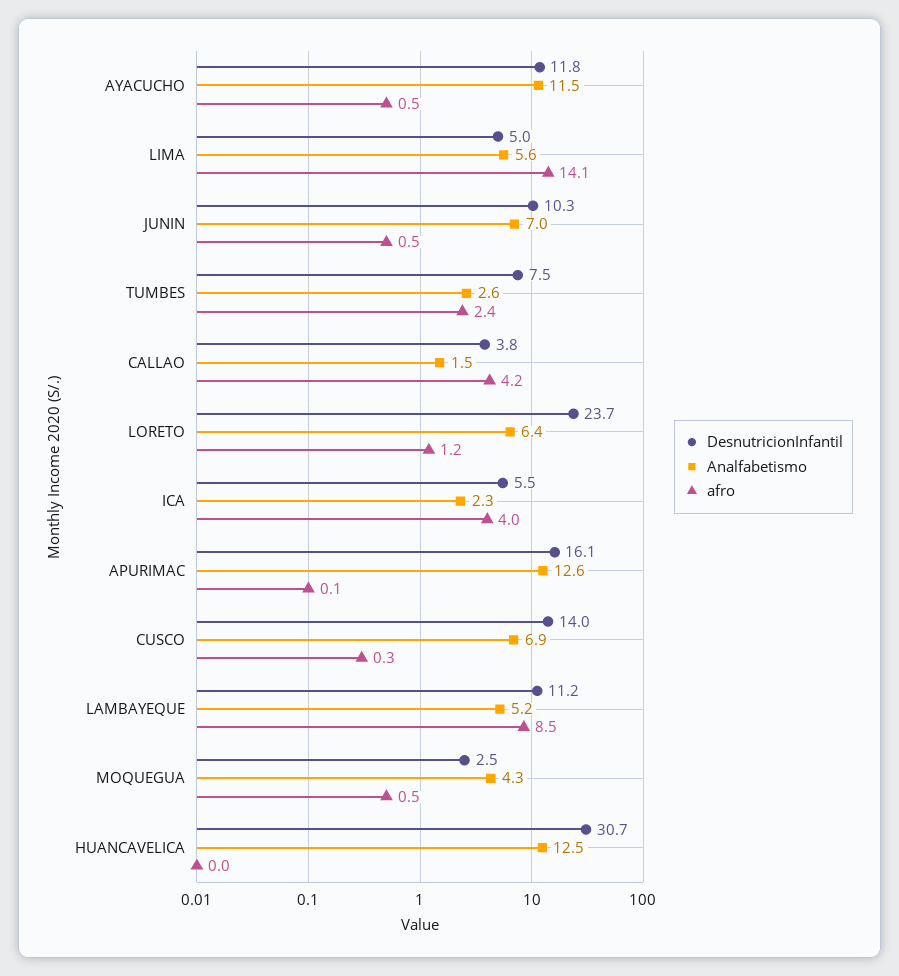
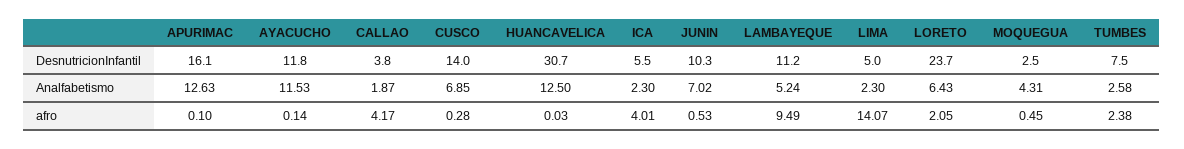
  {
    "DesnutricionInfantil": {
      "AYACUCHO": 11.8,
      "LIMA": 5,
      "JUNIN": 10.3,
      "TUMBES": 7.5,
      "CALLAO": 3.8,
      "LORETO": 23.7,
      "ICA": 5.5,
      "APURIMAC": 16.1,
      "CUSCO": 14,
      "LAMBAYEQUE": 11.2,
      "MOQUEGUA": 2.5,
      "HUANCAVELICA": 30.7
    },
    "Analfabetismo": {
      "AYACUCHO": 11.53,
-     "LIMA": 5.6,
+     "LIMA": 2.3,
      "JUNIN": 7.02,
      "TUMBES": 2.58,
-     "CALLAO": 1.5,
+     "CALLAO": 1.87,
      "LORETO": 6.43,
      "ICA": 2.3,
      "APURIMAC": 12.63,
      "CUSCO": 6.85,
      "LAMBAYEQUE": 5.24,
      "MOQUEGUA": 4.31,
      "HUANCAVELICA": 12.5
    },
    "afro": {
-     "AYACUCHO": 0.5,
+     "AYACUCHO": 0.14,
      "LIMA": 14.07,
      "JUNIN": 0.53,
      "TUMBES": 2.38,
      "CALLAO": 4.17,
-     "LORETO": 1.2,
+     "LORETO": 2.05,
      "ICA": 4.01,
      "APURIMAC": 0.1,
      "CUSCO": 0.28,
-     "LAMBAYEQUE": 8.5,
+     "LAMBAYEQUE": 9.49,
      "MOQUEGUA": 0.45,
      "HUANCAVELICA": 0.03
    }
  }

